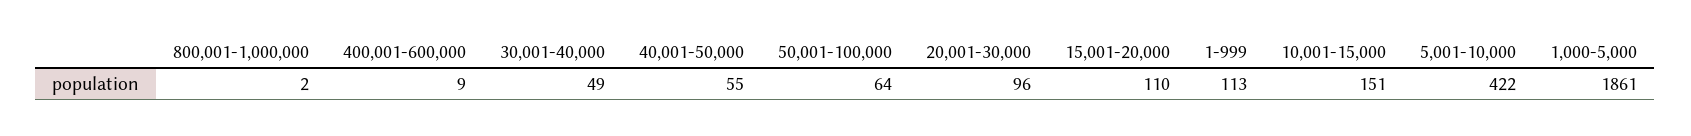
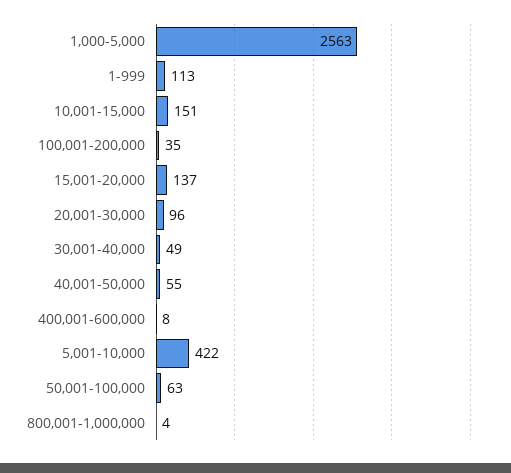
  {
-   "800,001-1,000,000": 2,
+   "800,001-1,000,000": 4,
-   "400,001-600,000": 9,
+   "400,001-600,000": 8,
    "30,001-40,000": 49,
    "40,001-50,000": 55,
-   "50,001-100,000": 64,
+   "50,001-100,000": 63,
    "20,001-30,000": 96,
-   "15,001-20,000": 110,
+   "15,001-20,000": 137,
    "1-999": 113,
    "10,001-15,000": 151,
    "5,001-10,000": 422,
-   "1,000-5,000": 1861
+   "1,000-5,000": 2563,
+   "100,001-200,000": 35
  }

